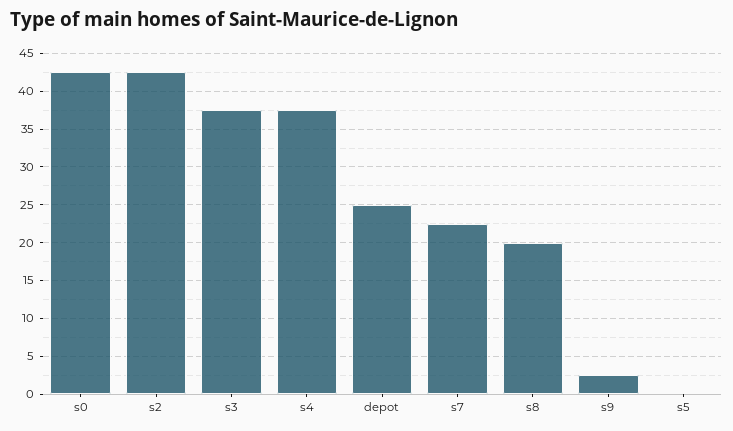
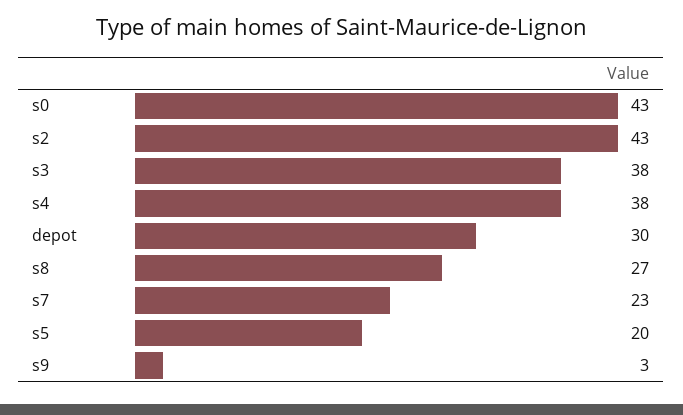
  {
    "s0": 43,
    "s2": 43,
    "s3": 38,
    "s4": 38,
-   "depot": 25,
+   "depot": 30,
    "s7": 23,
-   "s8": 20,
+   "s8": 27,
    "s9": 3,
-   "s5": 0
+   "s5": 20
  }

